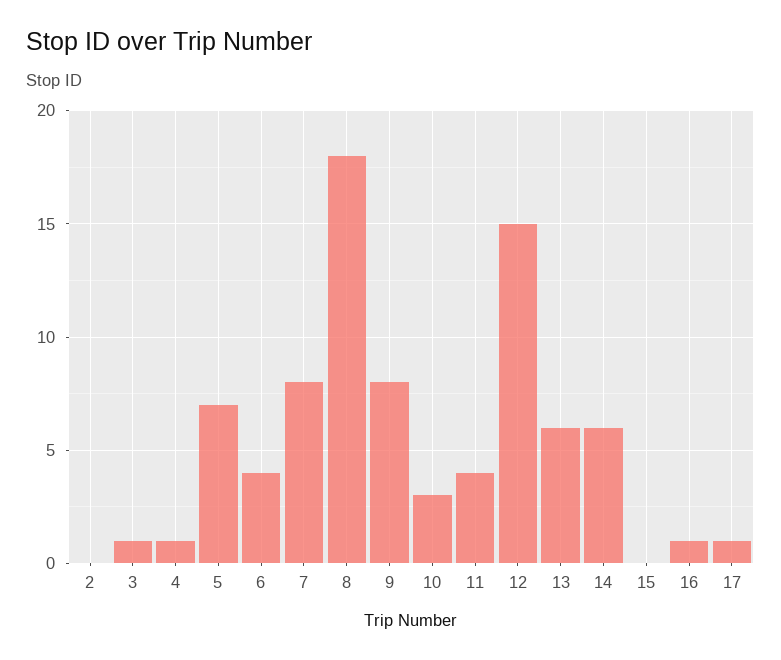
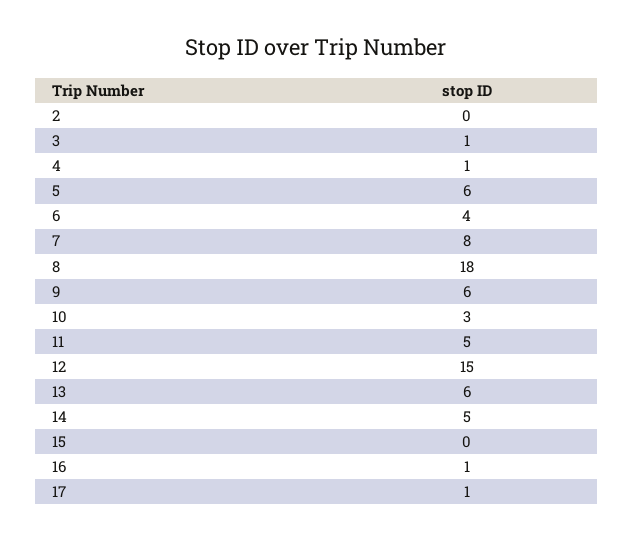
  {
    "2": 0,
    "3": 1,
    "4": 1,
-   "5": 7,
+   "5": 6,
    "6": 4,
    "7": 8,
    "8": 18,
-   "9": 8,
+   "9": 6,
    "10": 3,
-   "11": 4,
+   "11": 5,
    "12": 15,
    "13": 6,
-   "14": 6,
+   "14": 5,
    "15": 0,
    "16": 1,
    "17": 1
  }

